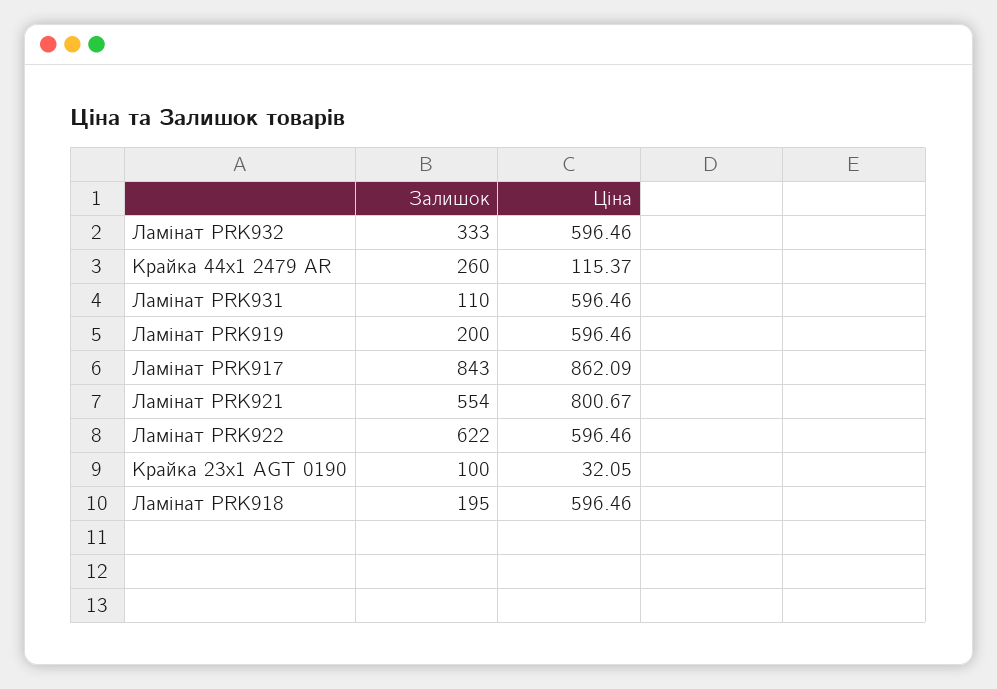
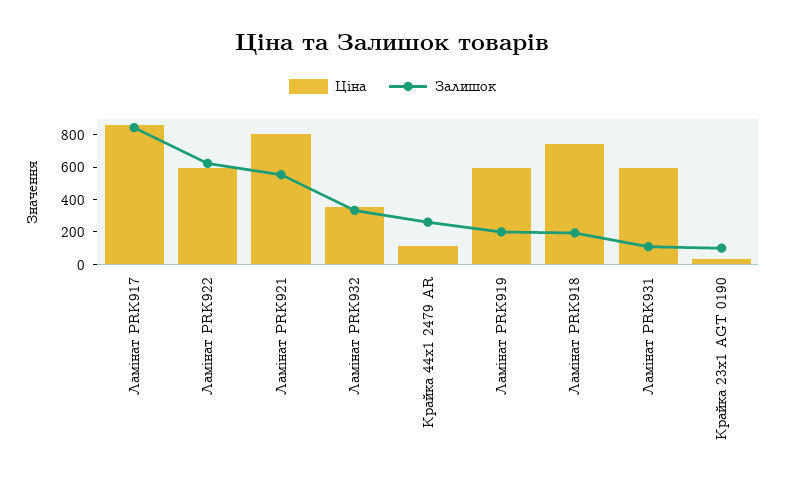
  {
    "Залишок": {
      "Ламінат PRK932": 333,
      "Крайка 44x1 2479 AR": 260,
      "Ламінат PRK931": 110,
      "Ламінат PRK919": 200,
      "Ламінат PRK917": 843,
      "Ламінат PRK921": 554,
      "Ламінат PRK922": 622,
      "Крайка 23x1 AGT 0190": 100,
      "Ламінат PRK918": 195
    },
    "Ціна": {
-     "Ламінат PRK932": 596.46,
+     "Ламінат PRK932": 350,
      "Крайка 44x1 2479 AR": 115.37,
      "Ламінат PRK931": 596.46,
      "Ламінат PRK919": 596.46,
      "Ламінат PRK917": 862.09,
      "Ламінат PRK921": 800.67,
      "Ламінат PRK922": 596.46,
      "Крайка 23x1 AGT 0190": 32.05,
-     "Ламінат PRK918": 596.46
+     "Ламінат PRK918": 750
    }
  }

